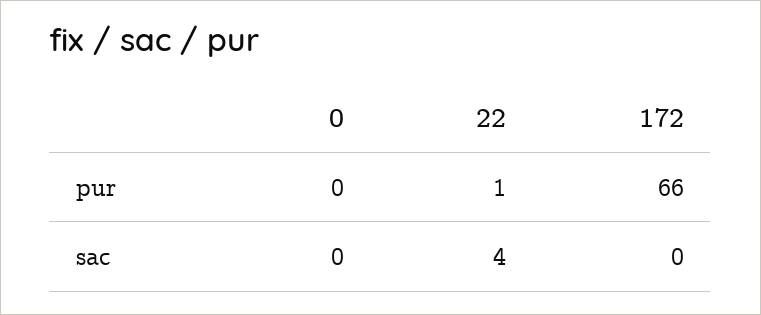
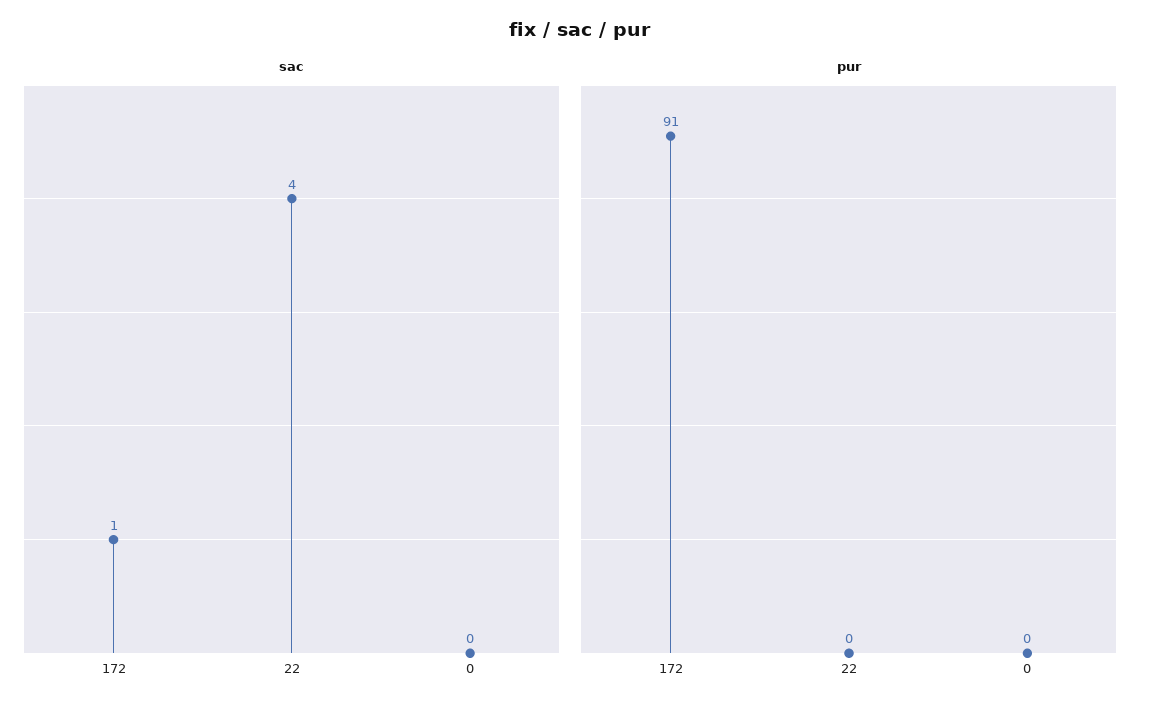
  {
    "pur": {
      "0": 0,
-     "22": 1,
+     "22": 0,
-     "172": 66
+     "172": 91
    },
    "sac": {
      "0": 0,
      "22": 4,
-     "172": 0
+     "172": 1
    }
  }

